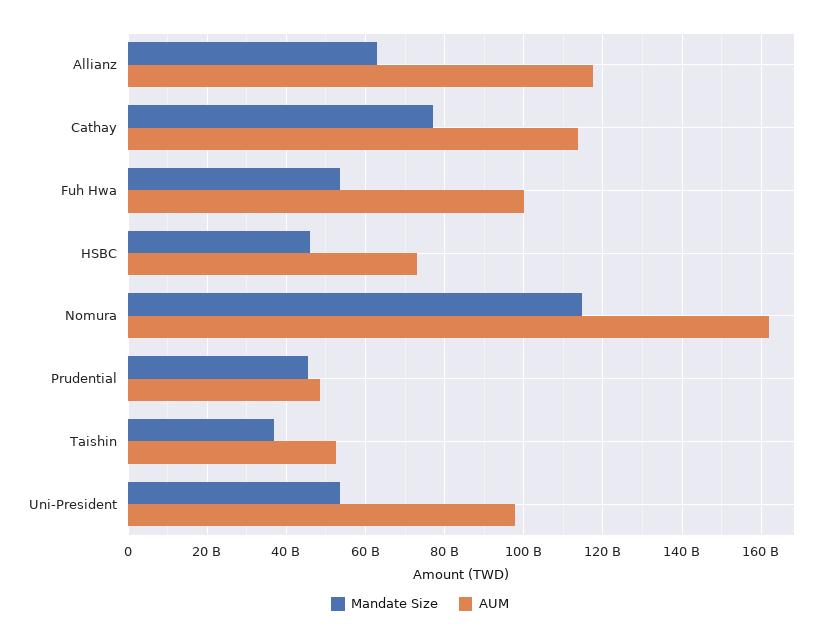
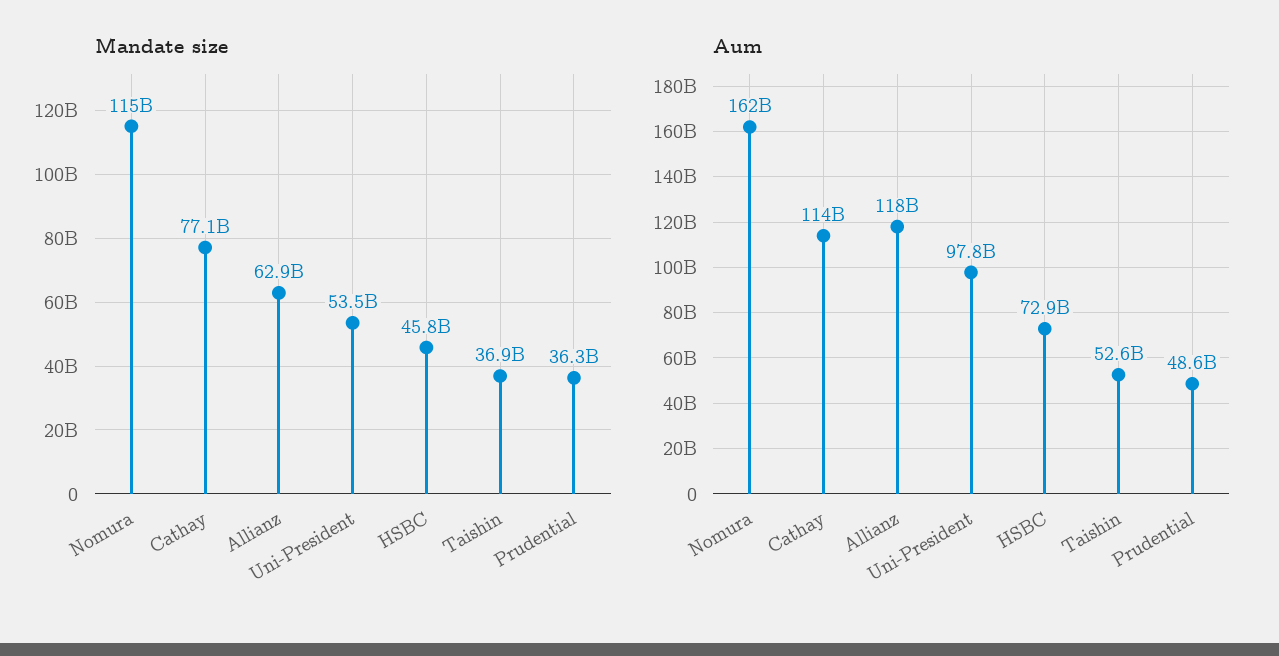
  {
    "Mandate Size": {
      "Allianz": 62900000000,
      "Cathay": 77100000000,
-     "Fuh Hwa": 54000000000,
      "HSBC": 45800000000,
      "Nomura": 115000000000,
-     "Prudential": 46000000000,
+     "Prudential": 36300000000,
      "Taishin": 36900000000,
      "Uni-President": 53500000000
    },
    "AUM": {
      "Allianz": 118000000000,
      "Cathay": 114000000000,
-     "Fuh Hwa": 100000000000,
      "HSBC": 72900000000,
      "Nomura": 162000000000,
      "Prudential": 48600000000,
      "Taishin": 52600000000,
      "Uni-President": 97800000000
    }
  }

